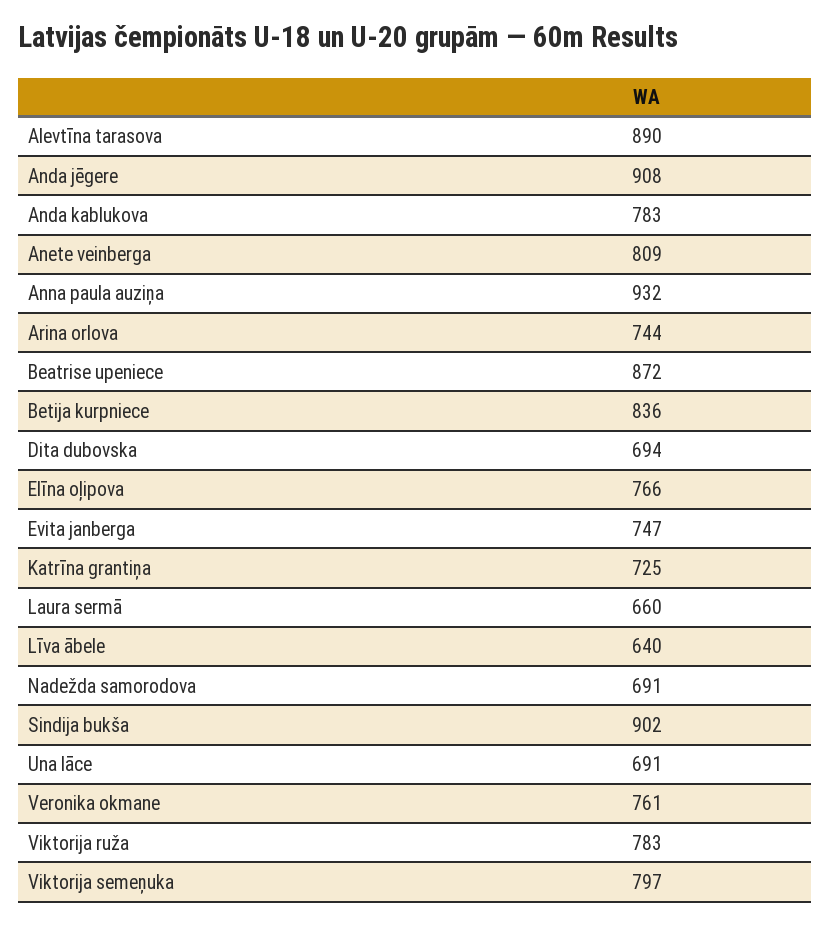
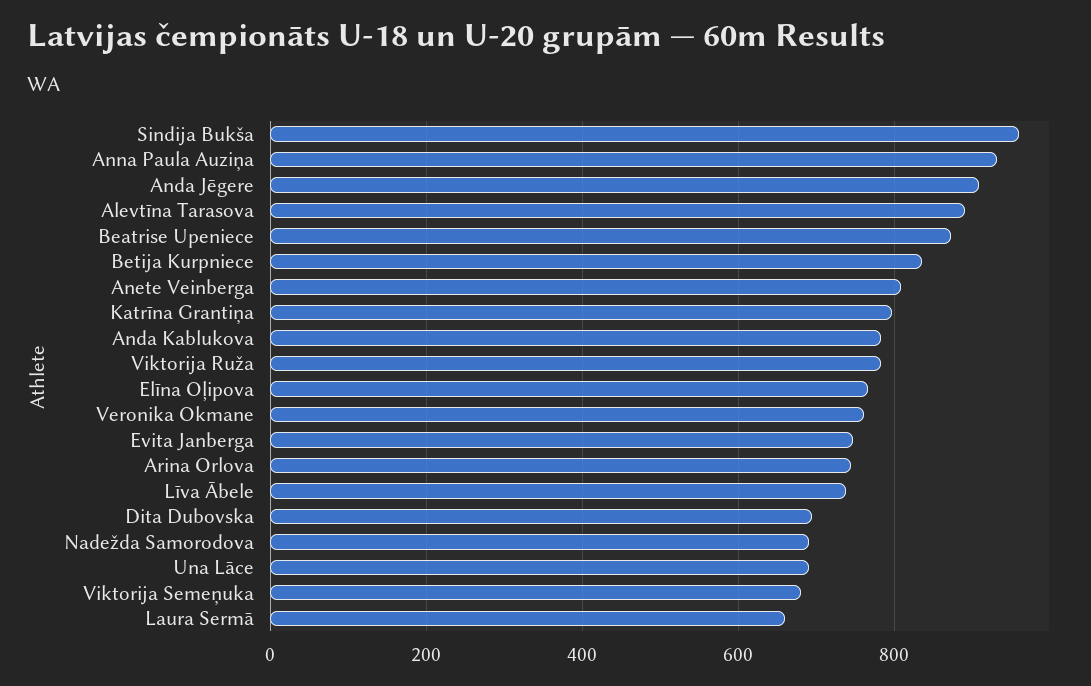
  {
    "Alevtīna tarasova": 890,
    "Anda jēgere": 908,
    "Anda kablukova": 783,
    "Anete veinberga": 809,
    "Anna paula auziņa": 932,
    "Arina orlova": 744,
    "Beatrise upeniece": 872,
    "Betija kurpniece": 836,
    "Dita dubovska": 694,
    "Elīna oļipova": 766,
    "Evita janberga": 747,
-   "Katrīna grantiņa": 725,
+   "Katrīna grantiņa": 800,
    "Laura sermā": 660,
-   "Līva ābele": 640,
+   "Līva ābele": 740,
    "Nadežda samorodova": 691,
-   "Sindija bukša": 902,
+   "Sindija bukša": 960,
    "Una lāce": 691,
    "Veronika okmane": 761,
    "Viktorija ruža": 783,
-   "Viktorija semeņuka": 797
+   "Viktorija semeņuka": 680
  }

